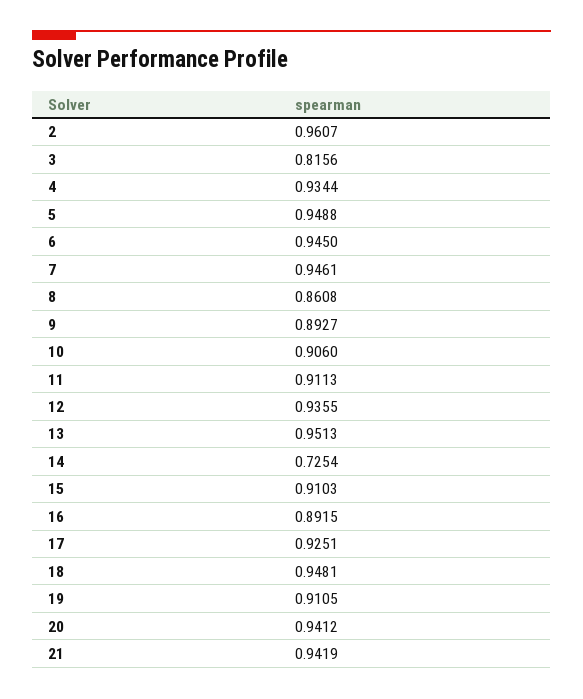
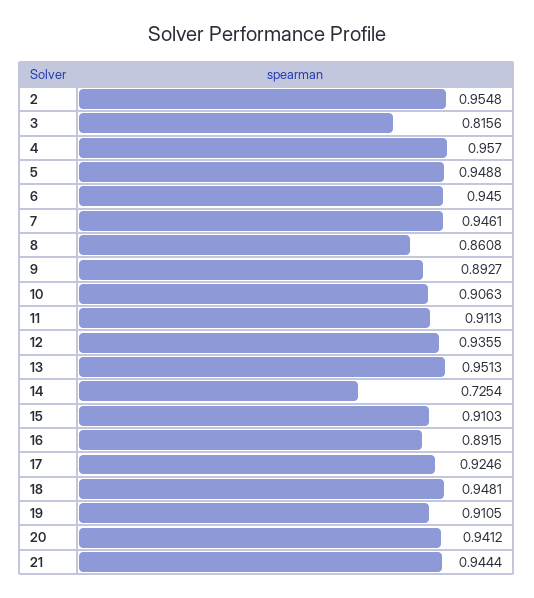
  {
-   "2": 0.9607,
+   "2": 0.9548,
    "3": 0.8156,
-   "4": 0.9344,
+   "4": 0.957,
    "5": 0.9488,
    "6": 0.945,
    "7": 0.9461,
    "8": 0.8608,
    "9": 0.8927,
-   "10": 0.906,
+   "10": 0.9063,
    "11": 0.9113,
    "12": 0.9355,
    "13": 0.9513,
    "14": 0.7254,
    "15": 0.9103,
    "16": 0.8915,
-   "17": 0.9251,
+   "17": 0.9246,
    "18": 0.9481,
    "19": 0.9105,
    "20": 0.9412,
-   "21": 0.9419
+   "21": 0.9444
  }

